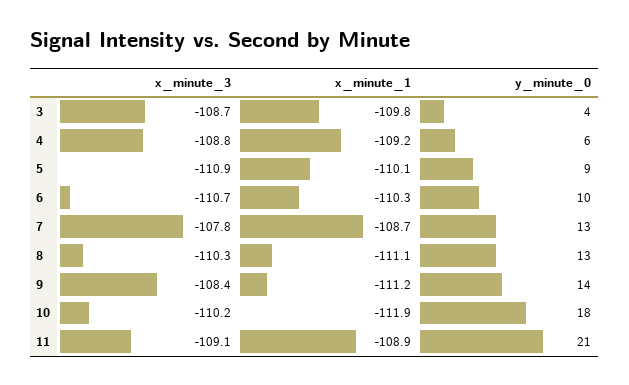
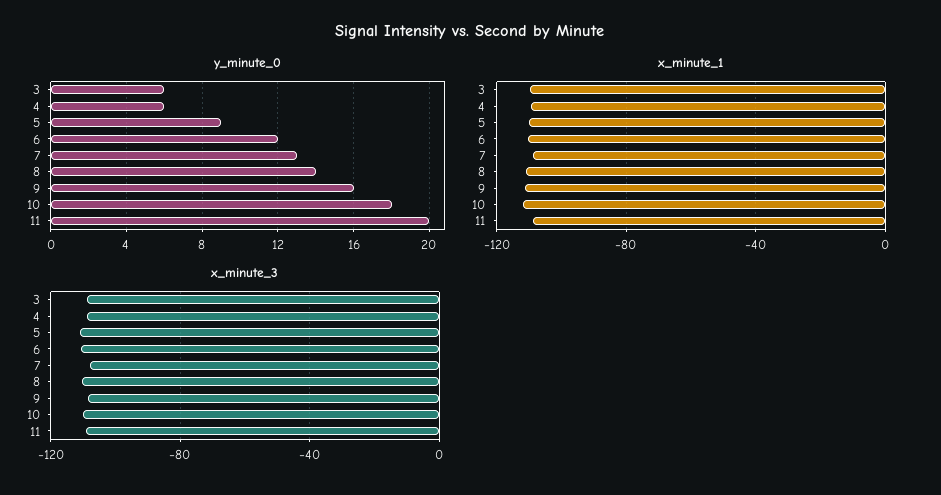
  {
    "x_minute_3": {
      "3": -108.7,
      "4": -108.8,
      "5": -110.9,
      "6": -110.7,
      "7": -107.8,
      "8": -110.3,
      "9": -108.4,
      "10": -110.2,
      "11": -109.1
    },
    "x_minute_1": {
      "3": -109.8,
      "4": -109.2,
      "5": -110.1,
      "6": -110.3,
      "7": -108.7,
      "8": -111.1,
      "9": -111.2,
      "10": -111.9,
      "11": -108.9
    },
    "y_minute_0": {
-     "3": 4,
+     "3": 6,
      "4": 6,
      "5": 9,
-     "6": 10,
+     "6": 12,
      "7": 13,
-     "8": 13,
+     "8": 14,
-     "9": 14,
+     "9": 16,
      "10": 18,
-     "11": 21
+     "11": 20
    }
  }

